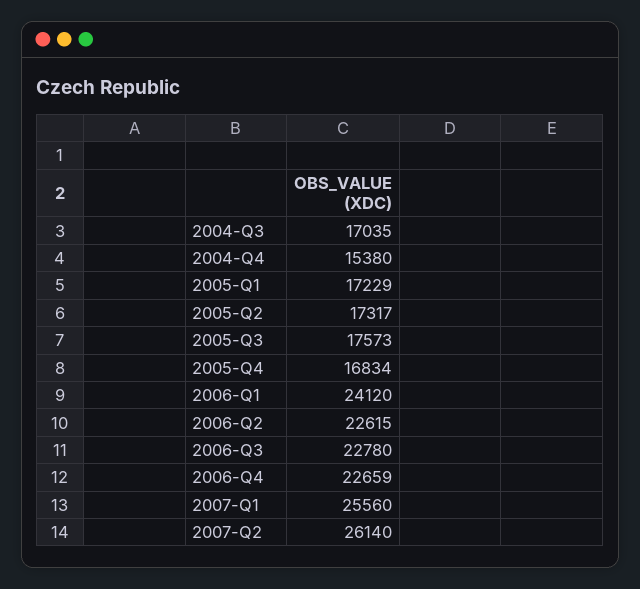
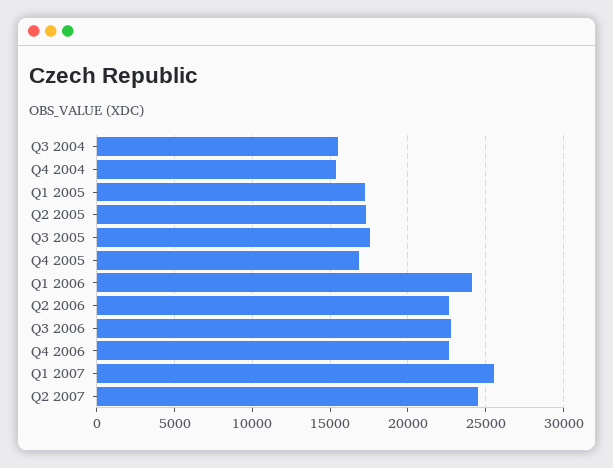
  {
-   "2004-Q3": 17035,
+   "2004-Q3": 15500,
    "2004-Q4": 15380,
    "2005-Q1": 17229,
    "2005-Q2": 17317,
    "2005-Q3": 17573,
    "2005-Q4": 16834,
    "2006-Q1": 24120,
    "2006-Q2": 22615,
    "2006-Q3": 22780,
    "2006-Q4": 22659,
    "2007-Q1": 25560,
-   "2007-Q2": 26140
+   "2007-Q2": 24500
  }

